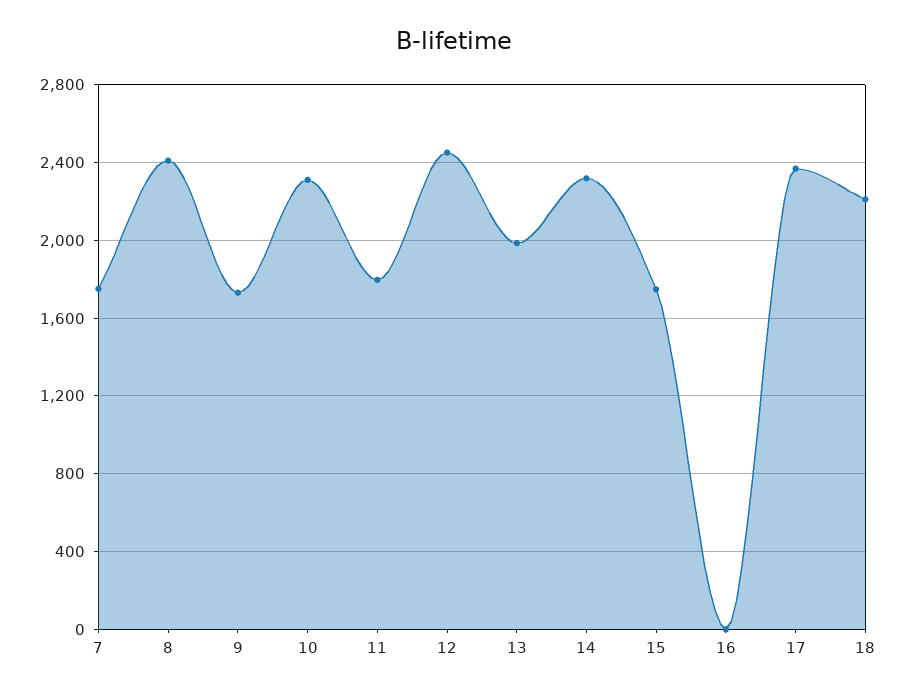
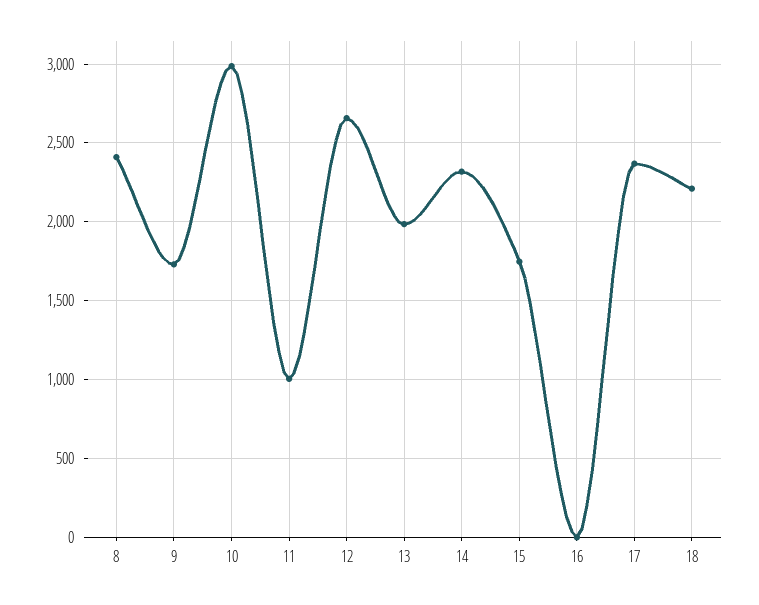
  {
-   "7": 1750,
    "8": 2400,
    "9": 1750,
-   "10": 2300,
+   "10": 3000,
-   "11": 1800,
+   "11": 1000,
-   "12": 2450,
+   "12": 2650,
    "13": 2000,
    "14": 2300,
    "15": 1750,
    "16": 0,
    "17": 2350,
    "18": 2200
  }

